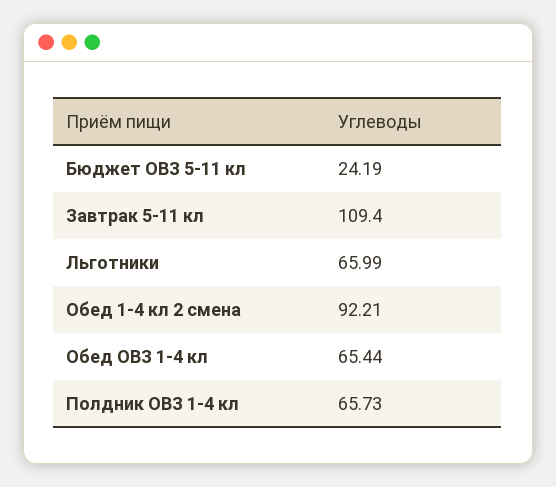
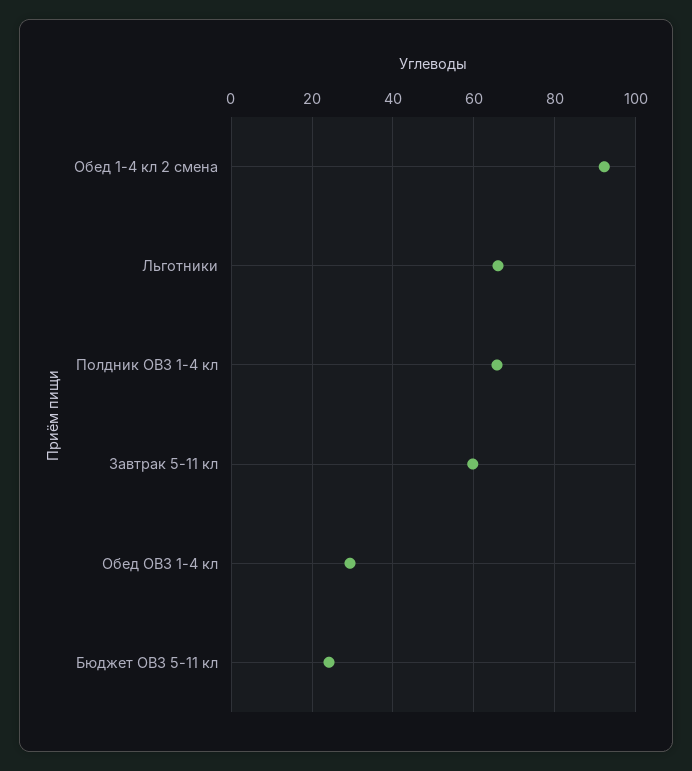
  {
    "Бюджет ОВЗ 5-11 кл": 24.19,
-   "Завтрак 5-11 кл": 109.4,
+   "Завтрак 5-11 кл": 60,
    "Льготники": 65.99,
    "Обед 1-4 кл 2 смена": 92.21,
-   "Обед ОВЗ 1-4 кл": 65.44,
+   "Обед ОВЗ 1-4 кл": 30,
    "Полдник ОВЗ 1-4 кл": 65.73
  }

